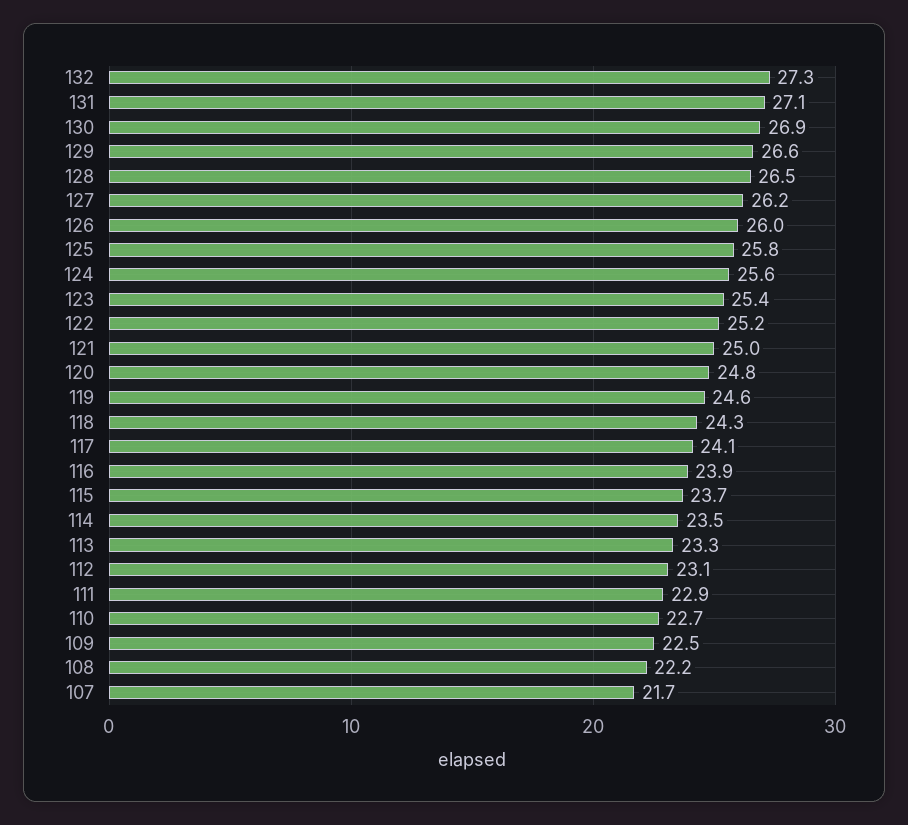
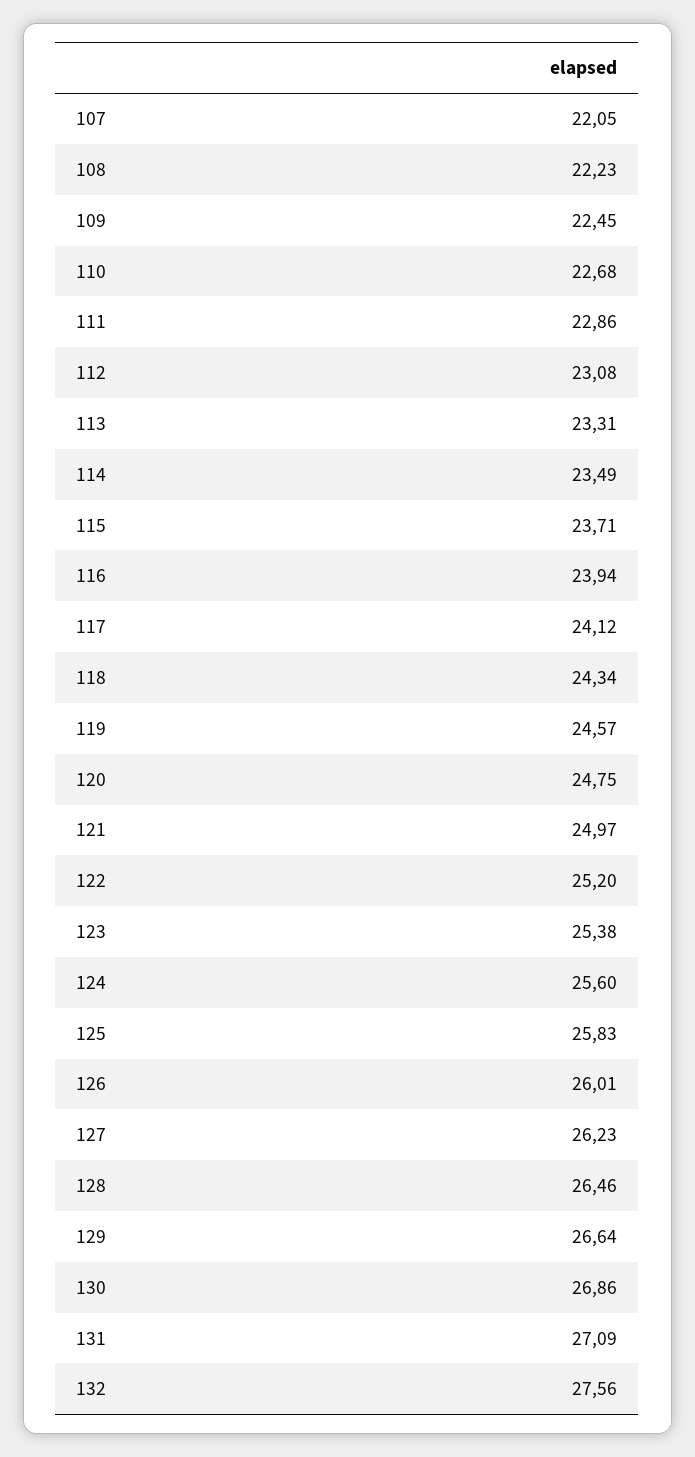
  {
-   "132": 27.3,
+   "132": 27.56,
    "131": 27.09,
    "130": 26.86,
    "129": 26.64,
    "128": 26.46,
    "127": 26.23,
    "126": 26.01,
    "125": 25.83,
    "124": 25.6,
    "123": 25.38,
    "122": 25.2,
    "121": 24.97,
    "120": 24.75,
    "119": 24.57,
    "118": 24.34,
    "117": 24.12,
    "116": 23.94,
    "115": 23.71,
    "114": 23.49,
    "113": 23.31,
    "112": 23.08,
    "111": 22.86,
    "110": 22.68,
    "109": 22.45,
    "108": 22.23,
-   "107": 21.7
+   "107": 22.05
  }

